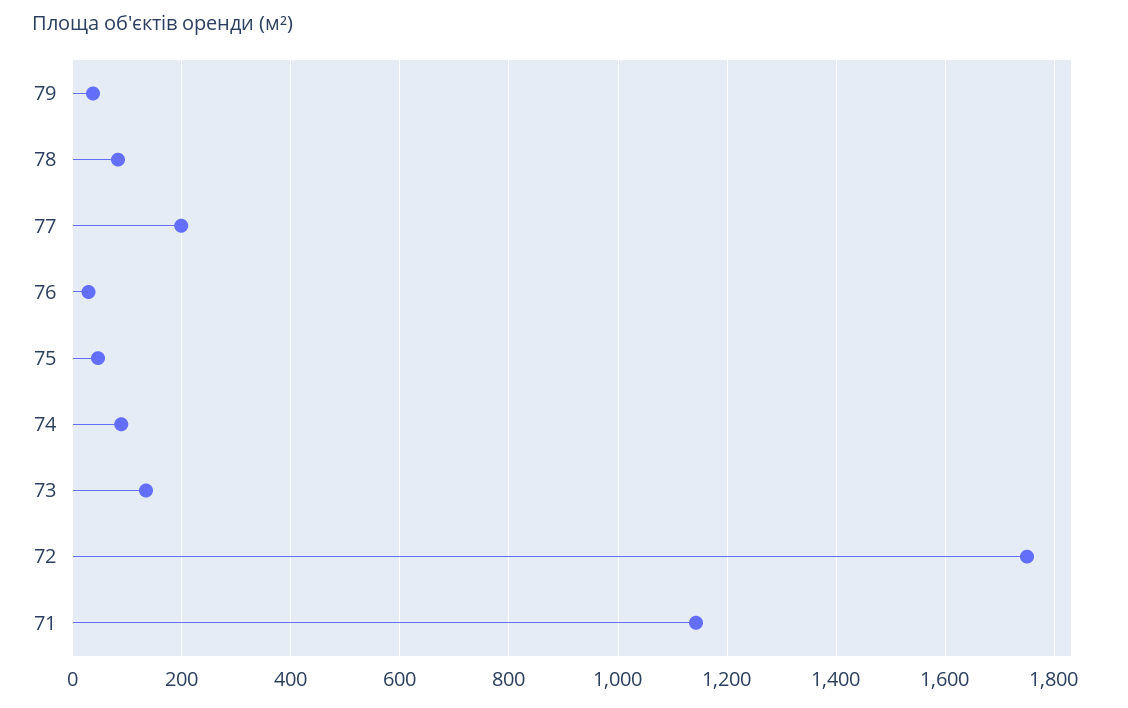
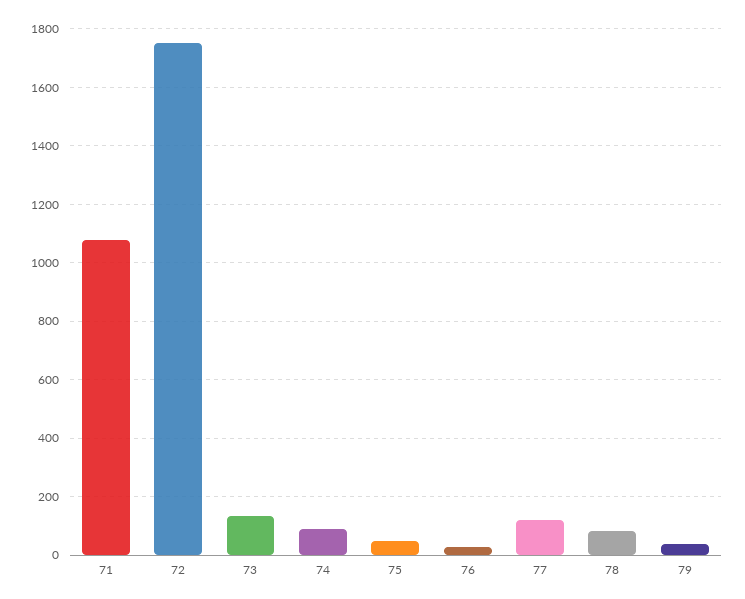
  {
    "79": 40,
    "78": 80,
-   "77": 200,
+   "77": 125,
    "76": 20,
    "75": 40,
    "74": 80,
    "73": 140,
    "72": 1760,
-   "71": 1140
+   "71": 1075
  }

